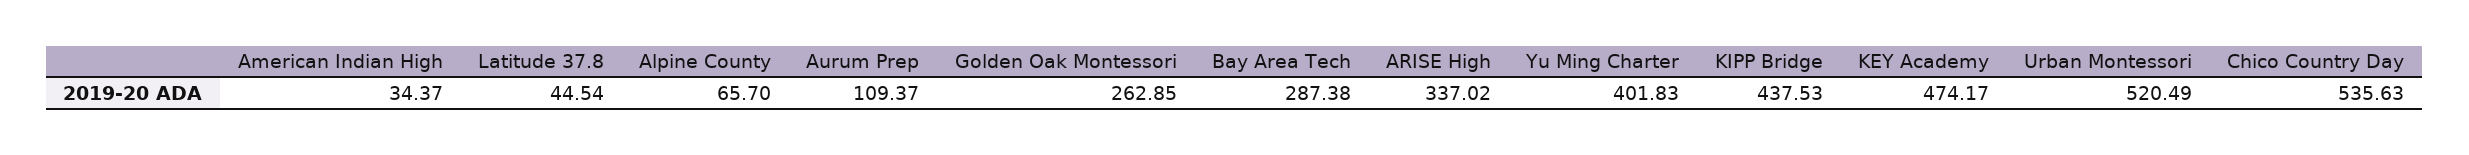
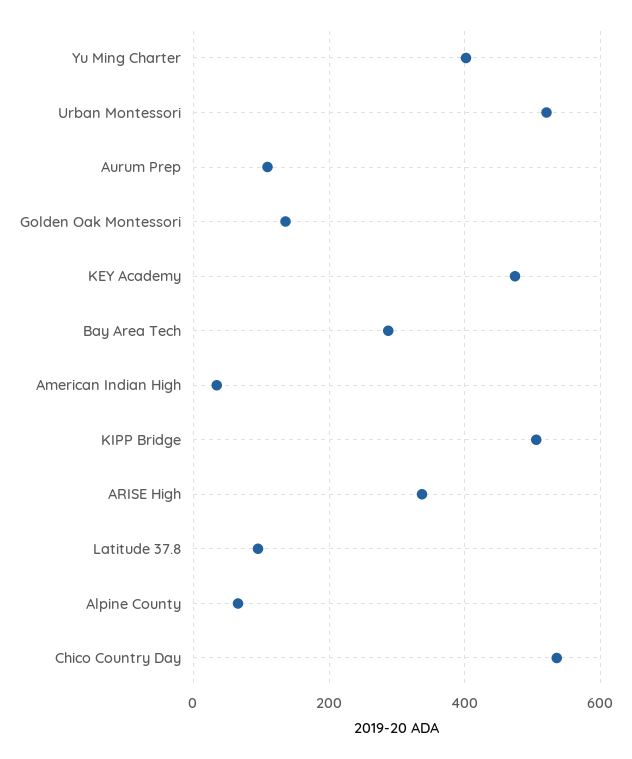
  {
    "American Indian High": 34.37,
-   "Latitude 37.8": 44.54,
+   "Latitude 37.8": 100,
    "Alpine County": 65.7,
    "Aurum Prep": 109.37,
-   "Golden Oak Montessori": 262.85,
+   "Golden Oak Montessori": 140,
    "Bay Area Tech": 287.38,
    "ARISE High": 337.02,
    "Yu Ming Charter": 401.83,
-   "KIPP Bridge": 437.53,
+   "KIPP Bridge": 500,
    "KEY Academy": 474.17,
    "Urban Montessori": 520.49,
    "Chico Country Day": 535.63
  }

